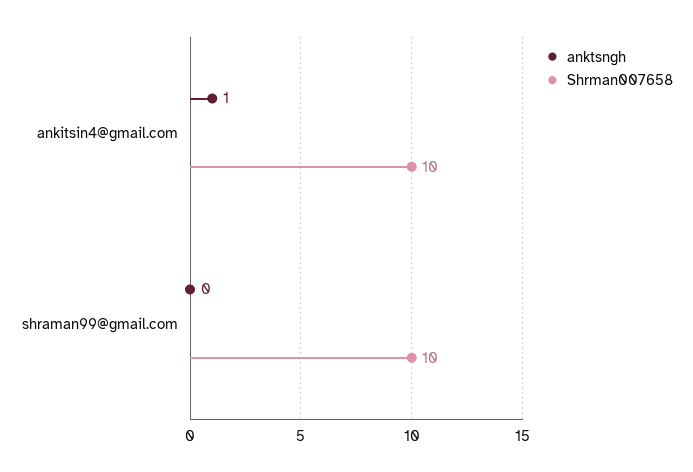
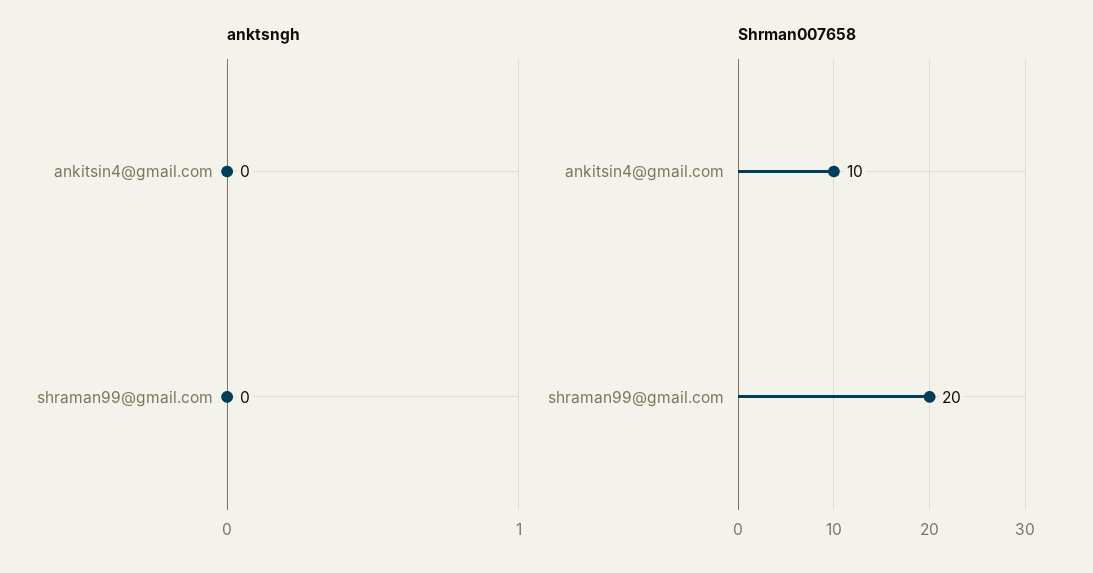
  {
    "anktsngh": {
-     "ankitsin4@gmail.com": 1,
+     "ankitsin4@gmail.com": 0,
      "shraman99@gmail.com": 0
    },
    "Shrman007658": {
      "ankitsin4@gmail.com": 10,
-     "shraman99@gmail.com": 10
+     "shraman99@gmail.com": 20
    }
  }

